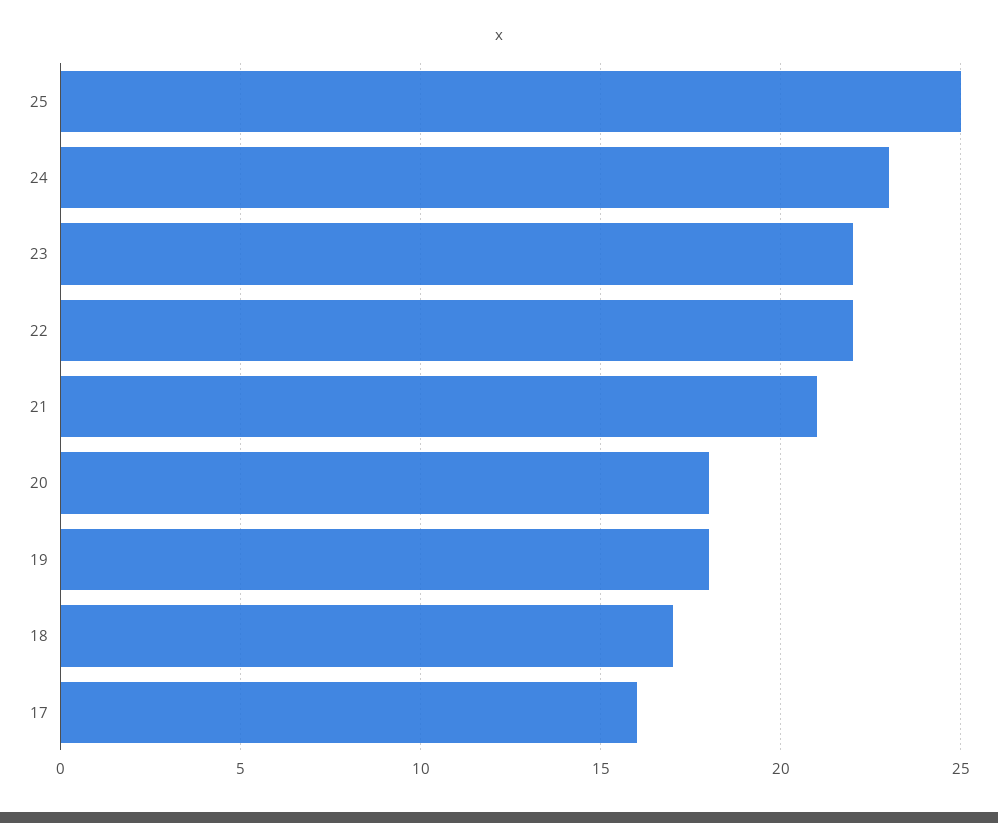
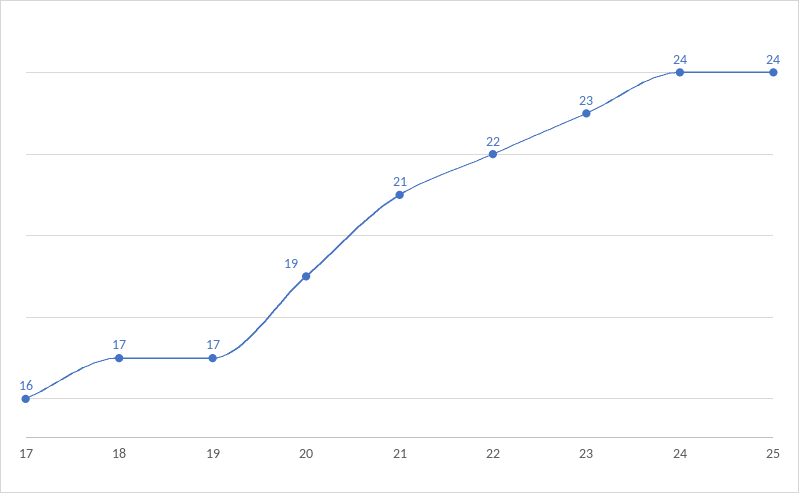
  {
-   "25": 25,
+   "25": 24,
-   "24": 23,
+   "24": 24,
-   "23": 22,
+   "23": 23,
    "22": 22,
    "21": 21,
-   "20": 18,
+   "20": 19,
-   "19": 18,
+   "19": 17,
    "18": 17,
    "17": 16
  }

